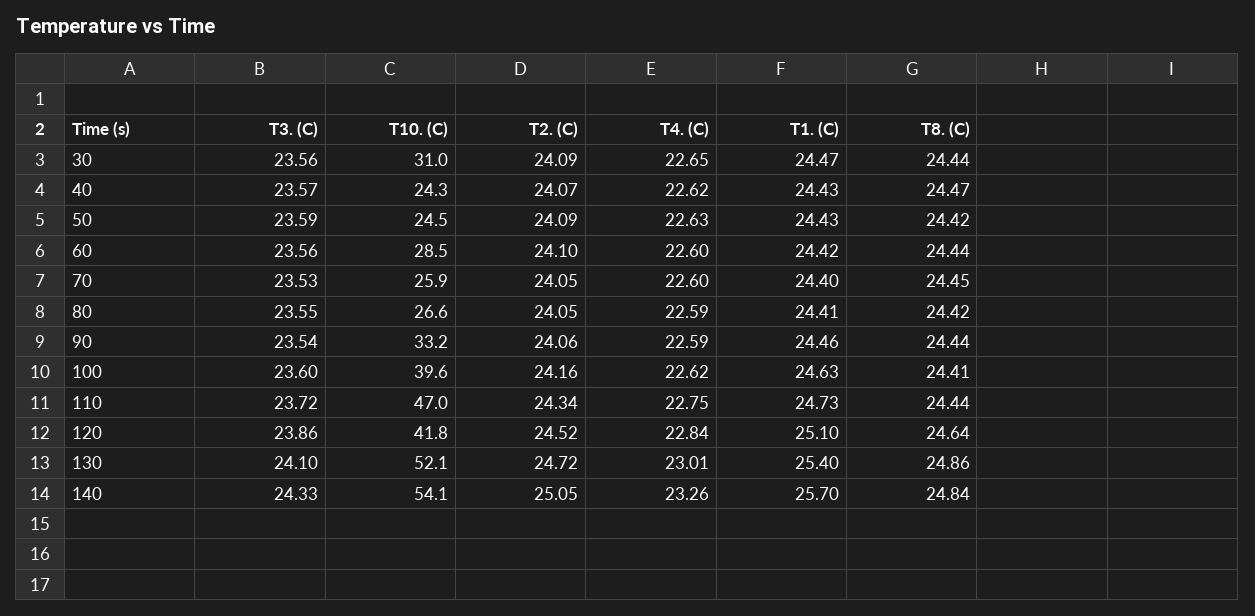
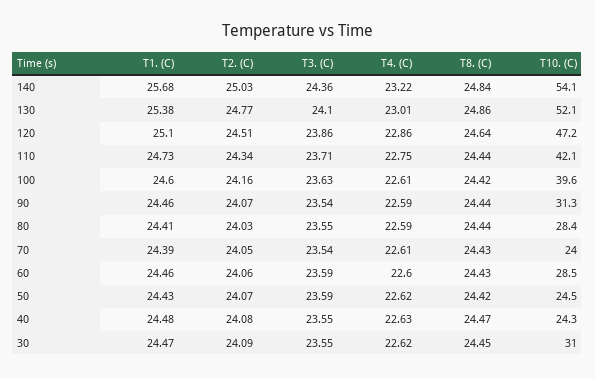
  {
    "T3. (C)": {
-     "30": 23.56,
+     "30": 23.55,
-     "40": 23.57,
+     "40": 23.55,
      "50": 23.59,
-     "60": 23.56,
+     "60": 23.59,
-     "70": 23.53,
+     "70": 23.54,
      "80": 23.55,
      "90": 23.54,
-     "100": 23.6,
+     "100": 23.63,
-     "110": 23.72,
+     "110": 23.71,
      "120": 23.86,
      "130": 24.1,
-     "140": 24.33
+     "140": 24.36
    },
    "T10. (C)": {
      "30": 31,
      "40": 24.3,
      "50": 24.5,
      "60": 28.5,
-     "70": 25.9,
+     "70": 24,
-     "80": 26.6,
+     "80": 28.4,
-     "90": 33.2,
+     "90": 31.3,
      "100": 39.6,
-     "110": 47,
+     "110": 42.1,
-     "120": 41.8,
+     "120": 47.2,
      "130": 52.1,
      "140": 54.1
    },
    "T2. (C)": {
      "30": 24.09,
-     "40": 24.07,
+     "40": 24.08,
-     "50": 24.09,
+     "50": 24.07,
-     "60": 24.1,
+     "60": 24.06,
      "70": 24.05,
-     "80": 24.05,
+     "80": 24.03,
-     "90": 24.06,
+     "90": 24.07,
      "100": 24.16,
      "110": 24.34,
-     "120": 24.52,
+     "120": 24.51,
-     "130": 24.72,
+     "130": 24.77,
-     "140": 25.05
+     "140": 25.03
    },
    "T4. (C)": {
-     "30": 22.65,
+     "30": 22.62,
-     "40": 22.62,
+     "40": 22.63,
-     "50": 22.63,
+     "50": 22.62,
      "60": 22.6,
-     "70": 22.6,
+     "70": 22.61,
      "80": 22.59,
      "90": 22.59,
-     "100": 22.62,
+     "100": 22.61,
      "110": 22.75,
-     "120": 22.84,
+     "120": 22.86,
      "130": 23.01,
-     "140": 23.26
+     "140": 23.22
    },
    "T1. (C)": {
      "30": 24.47,
-     "40": 24.43,
+     "40": 24.48,
      "50": 24.43,
-     "60": 24.42,
+     "60": 24.46,
-     "70": 24.4,
+     "70": 24.39,
      "80": 24.41,
      "90": 24.46,
-     "100": 24.63,
+     "100": 24.6,
      "110": 24.73,
      "120": 25.1,
-     "130": 25.4,
+     "130": 25.38,
-     "140": 25.7
+     "140": 25.68
    },
    "T8. (C)": {
-     "30": 24.44,
+     "30": 24.45,
      "40": 24.47,
      "50": 24.42,
-     "60": 24.44,
+     "60": 24.43,
-     "70": 24.45,
+     "70": 24.43,
-     "80": 24.42,
+     "80": 24.44,
      "90": 24.44,
-     "100": 24.41,
+     "100": 24.42,
      "110": 24.44,
      "120": 24.64,
      "130": 24.86,
      "140": 24.84
    }
  }

